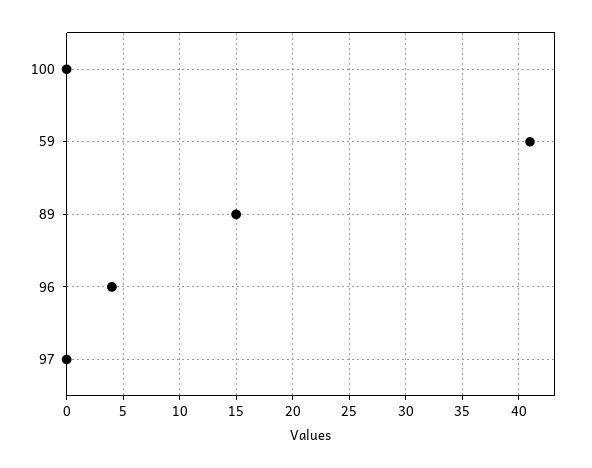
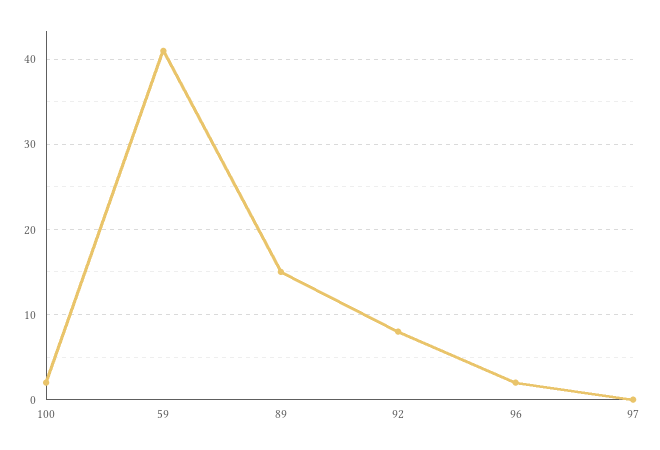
  {
-   "100": 0,
+   "100": 2,
    "59": 41,
    "89": 15,
-   "96": 4,
+   "96": 2,
-   "97": 0
+   "97": 0,
+   "92": 8
  }

